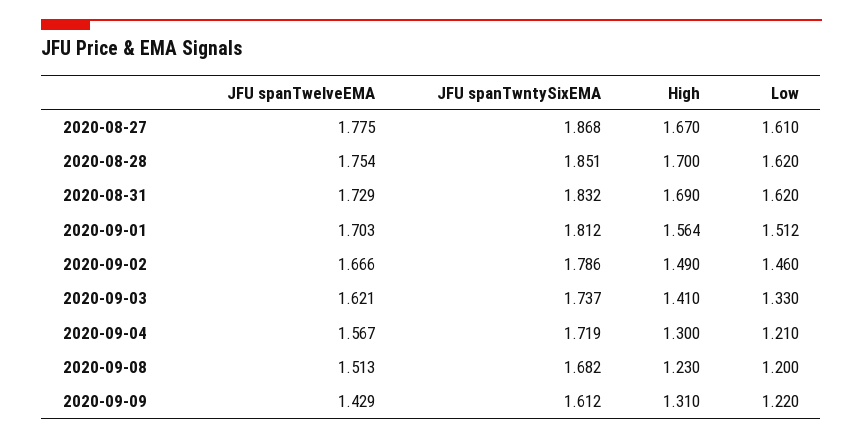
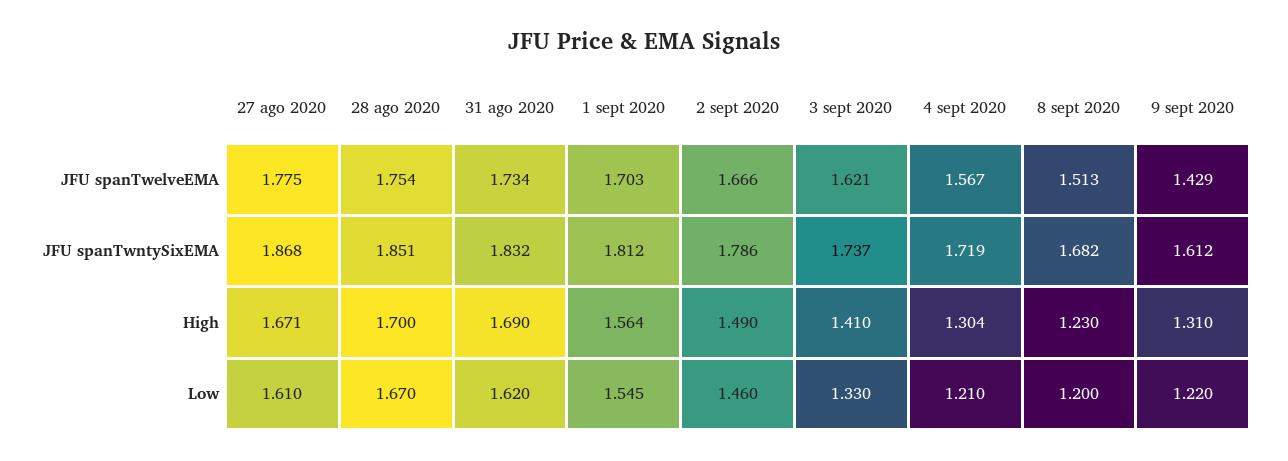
  {
    "JFU spanTwelveEMA": {
      "2020-08-27": 1.775,
      "2020-08-28": 1.754,
-     "2020-08-31": 1.729,
+     "2020-08-31": 1.734,
      "2020-09-01": 1.703,
      "2020-09-02": 1.666,
      "2020-09-03": 1.621,
      "2020-09-04": 1.567,
      "2020-09-08": 1.513,
      "2020-09-09": 1.429
    },
    "JFU spanTwntySixEMA": {
      "2020-08-27": 1.868,
      "2020-08-28": 1.851,
      "2020-08-31": 1.832,
      "2020-09-01": 1.812,
      "2020-09-02": 1.786,
      "2020-09-03": 1.737,
      "2020-09-04": 1.719,
      "2020-09-08": 1.682,
      "2020-09-09": 1.612
    },
    "High": {
-     "2020-08-27": 1.67,
+     "2020-08-27": 1.671,
      "2020-08-28": 1.7,
      "2020-08-31": 1.69,
      "2020-09-01": 1.564,
      "2020-09-02": 1.49,
      "2020-09-03": 1.41,
-     "2020-09-04": 1.3,
+     "2020-09-04": 1.304,
      "2020-09-08": 1.23,
      "2020-09-09": 1.31
    },
    "Low": {
      "2020-08-27": 1.61,
-     "2020-08-28": 1.62,
+     "2020-08-28": 1.67,
      "2020-08-31": 1.62,
-     "2020-09-01": 1.512,
+     "2020-09-01": 1.545,
      "2020-09-02": 1.46,
      "2020-09-03": 1.33,
      "2020-09-04": 1.21,
      "2020-09-08": 1.2,
      "2020-09-09": 1.22
    }
  }

